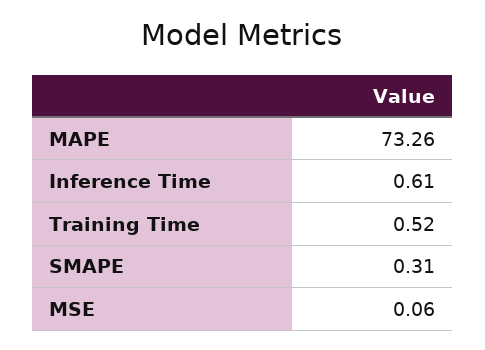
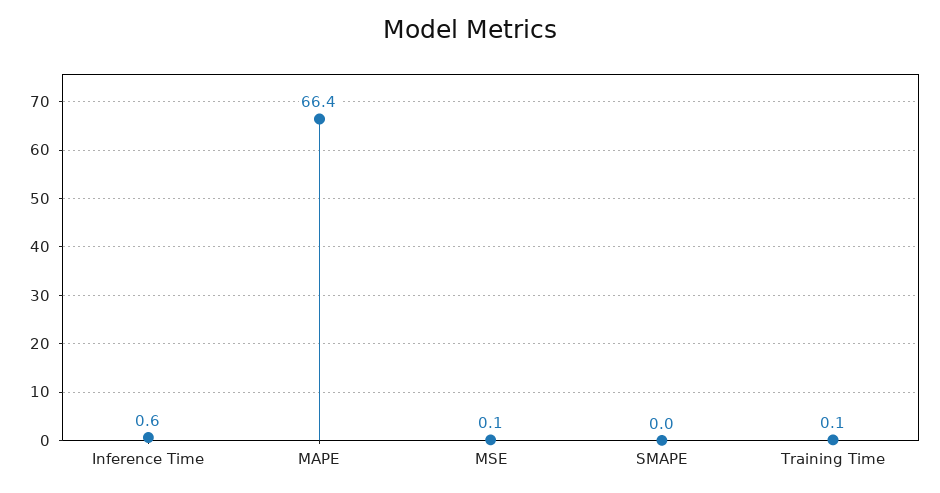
  {
-   "MAPE": 73.26,
+   "MAPE": 66.4,
    "Inference Time": 0.61,
-   "Training Time": 0.52,
+   "Training Time": 0.1,
-   "SMAPE": 0.31,
+   "SMAPE": 0,
    "MSE": 0.06
  }

